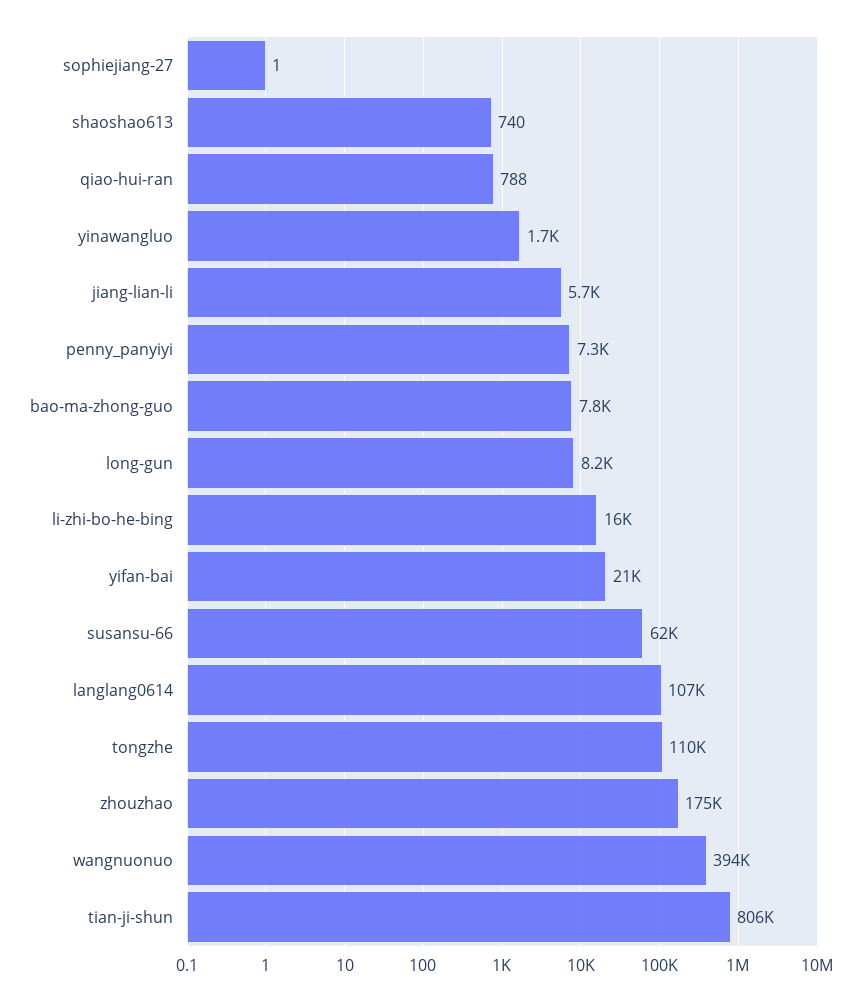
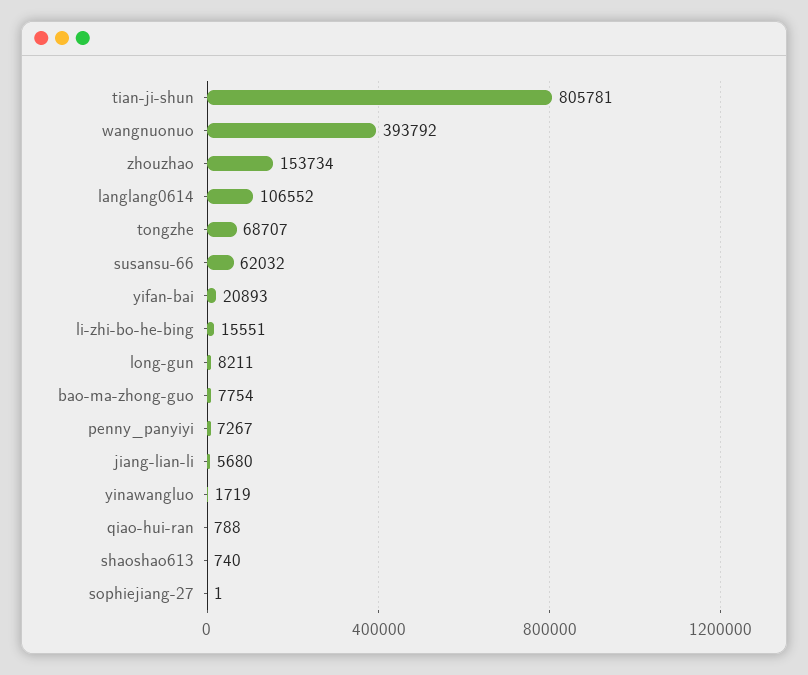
  {
    "sophiejiang-27": 1,
    "shaoshao613": 740,
    "qiao-hui-ran": 788,
    "yinawangluo": 1719,
    "jiang-lian-li": 5680,
    "penny_panyiyi": 7267,
    "bao-ma-zhong-guo": 7754,
    "long-gun": 8211,
    "li-zhi-bo-he-bing": 15551,
    "yifan-bai": 20893,
    "susansu-66": 62032,
    "langlang0614": 106552,
-   "tongzhe": 110000,
+   "tongzhe": 68707,
-   "zhouzhao": 175000,
+   "zhouzhao": 153734,
    "wangnuonuo": 393792,
    "tian-ji-shun": 805781
  }

